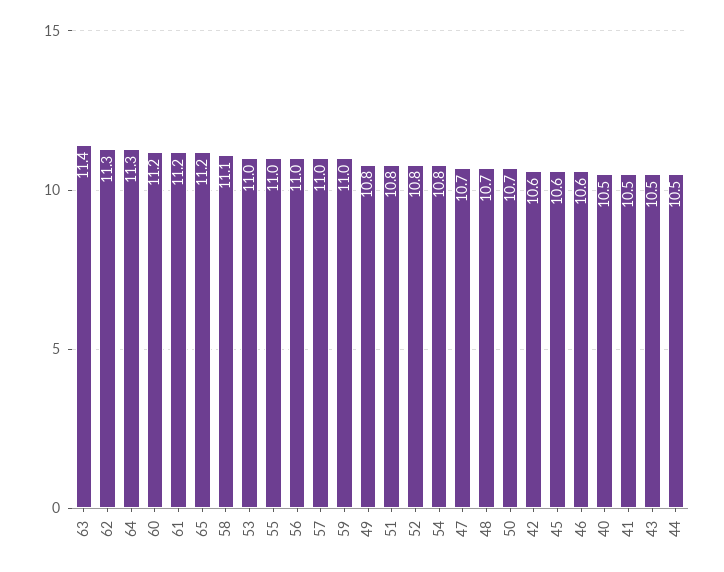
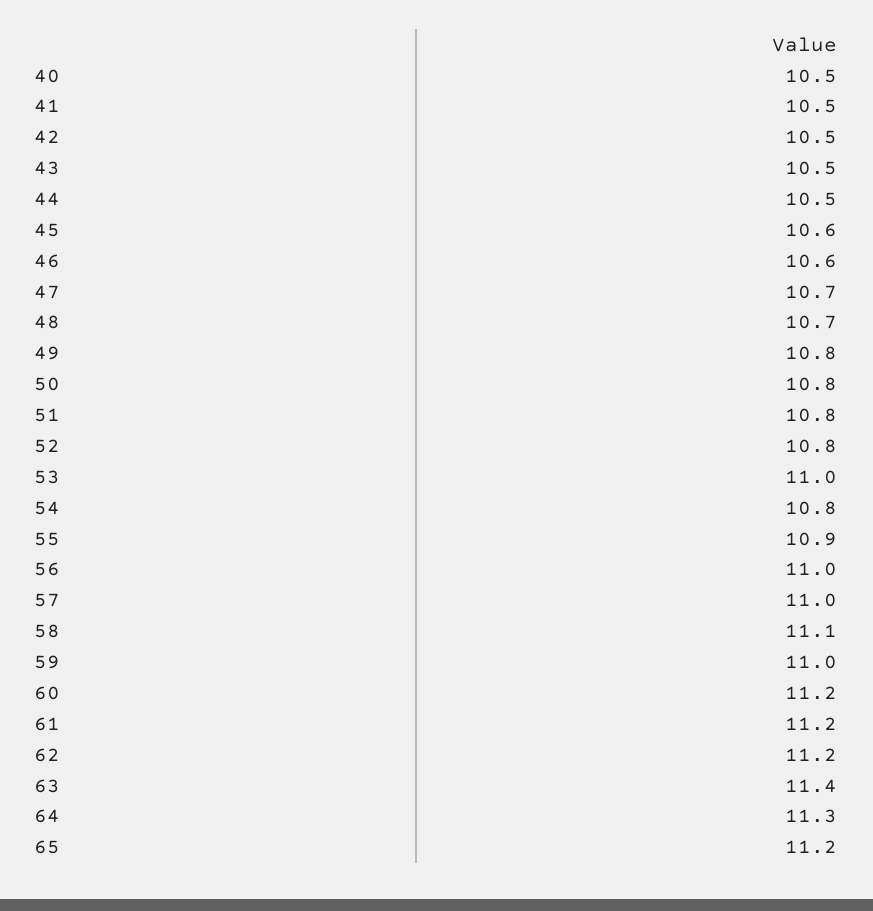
  {
    "63": 11.4,
-   "62": 11.3,
+   "62": 11.2,
    "64": 11.3,
    "60": 11.2,
    "61": 11.2,
    "65": 11.2,
    "58": 11.1,
    "53": 11,
-   "55": 11,
+   "55": 10.9,
    "56": 11,
    "57": 11,
    "59": 11,
    "49": 10.8,
    "51": 10.8,
    "52": 10.8,
    "54": 10.8,
    "47": 10.7,
    "48": 10.7,
-   "50": 10.7,
+   "50": 10.8,
-   "42": 10.6,
+   "42": 10.5,
    "45": 10.6,
    "46": 10.6,
    "40": 10.5,
    "41": 10.5,
    "43": 10.5,
    "44": 10.5
  }

